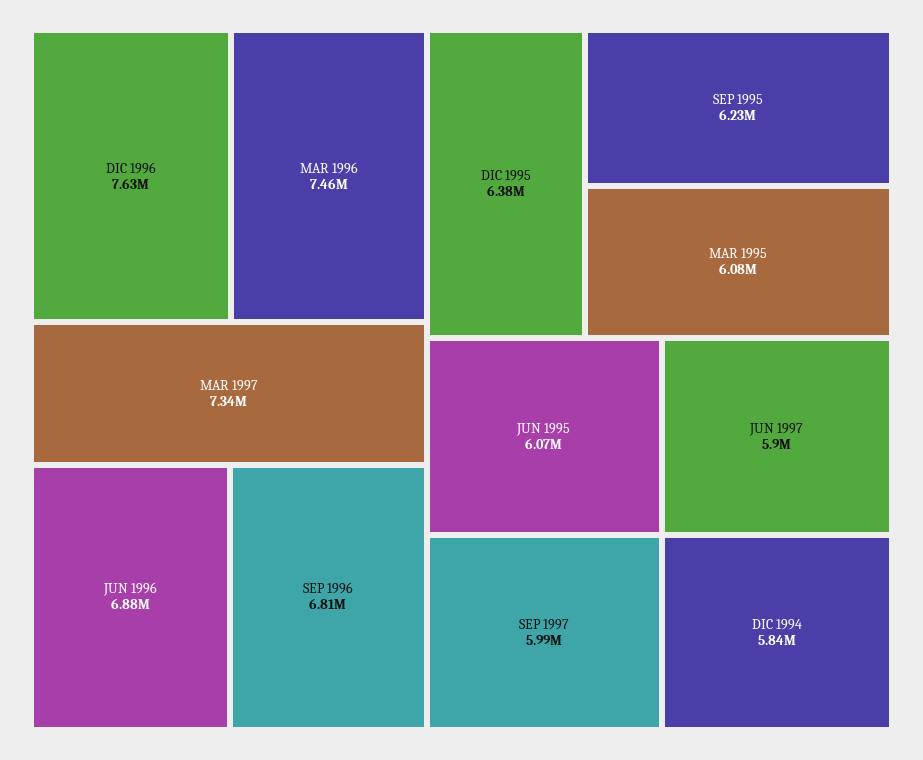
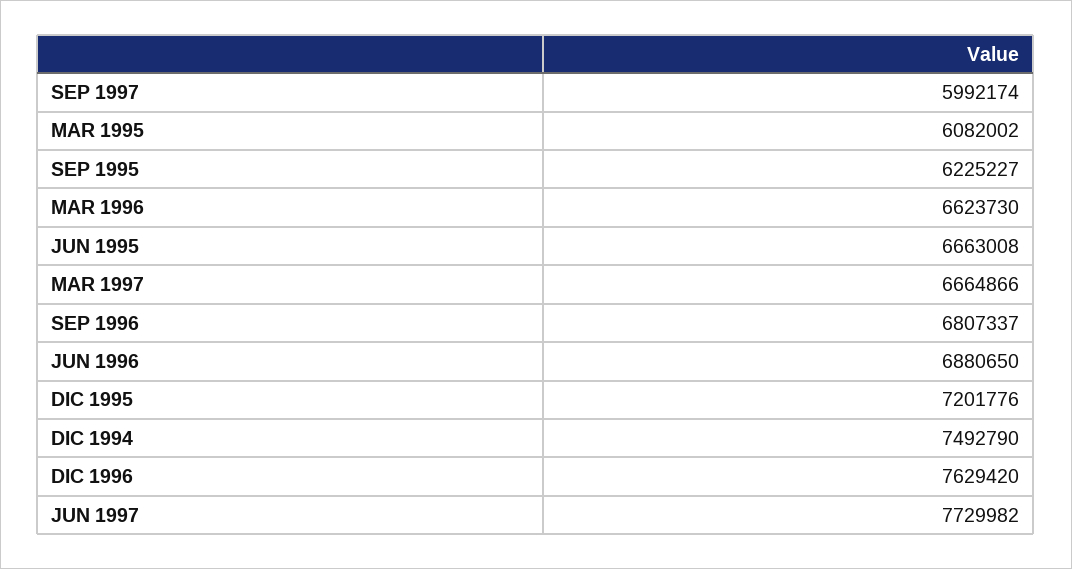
  {
    "DIC 1996": 7629420,
-   "MAR 1996": 7460000,
+   "MAR 1996": 6623730,
-   "MAR 1997": 7340000,
+   "MAR 1997": 6664866,
    "JUN 1996": 6880650,
    "SEP 1996": 6807337,
-   "DIC 1995": 6380000,
+   "DIC 1995": 7201776,
    "SEP 1995": 6225227,
    "MAR 1995": 6082002,
-   "JUN 1995": 6070000,
+   "JUN 1995": 6663008,
    "SEP 1997": 5992174,
-   "JUN 1997": 5900000,
+   "JUN 1997": 7729982,
-   "DIC 1994": 5840000
+   "DIC 1994": 7492790
  }

